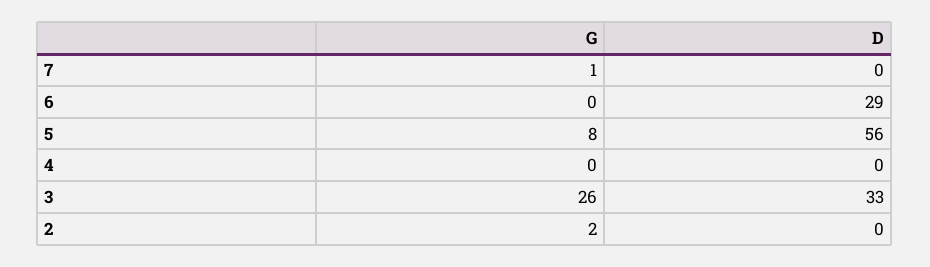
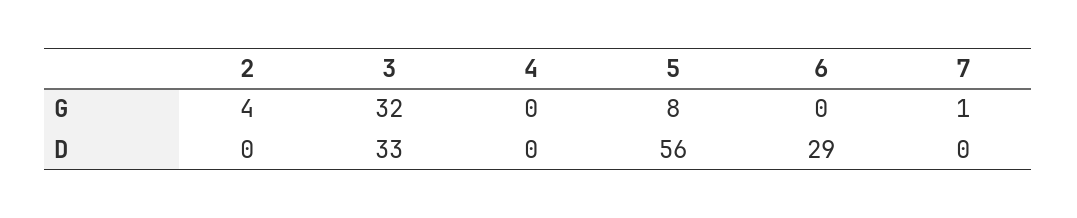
  {
    "G": {
      "7": 1,
      "6": 0,
      "5": 8,
      "4": 0,
-     "3": 26,
+     "3": 32,
-     "2": 2
+     "2": 4
    },
    "D": {
      "7": 0,
      "6": 29,
      "5": 56,
      "4": 0,
      "3": 33,
      "2": 0
    }
  }

